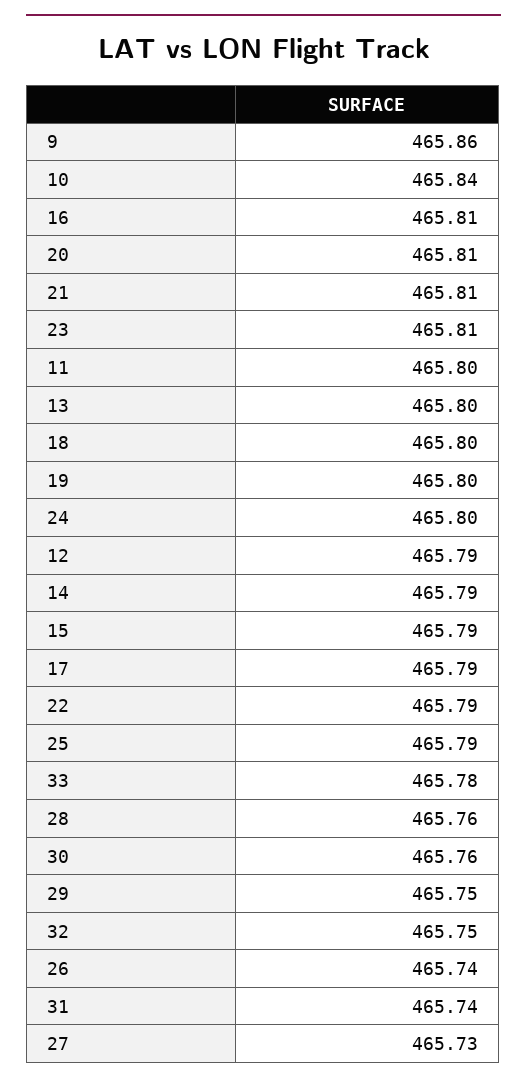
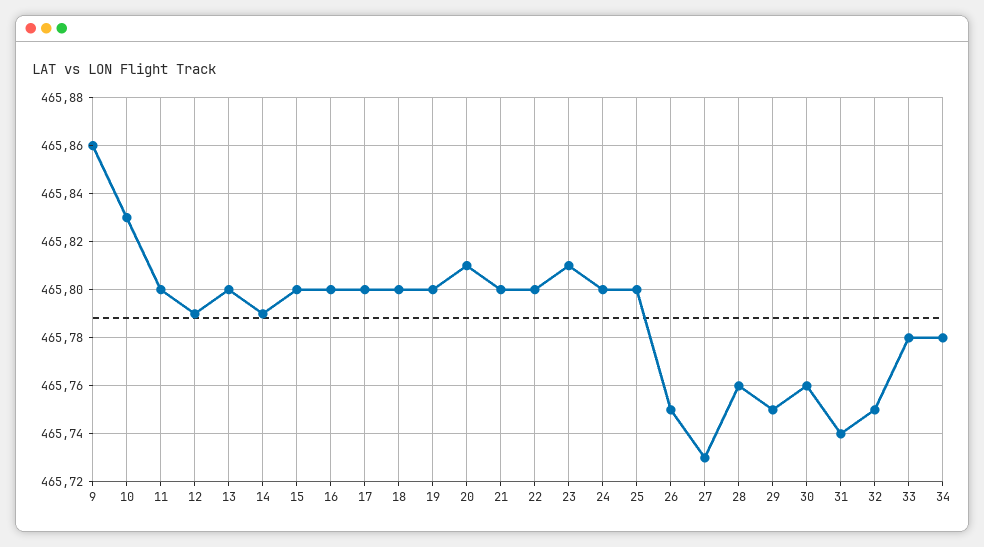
  {
    "9": 465.86,
-   "10": 465.84,
+   "10": 465.83,
-   "16": 465.81,
+   "16": 465.8,
    "20": 465.81,
-   "21": 465.81,
+   "21": 465.8,
    "23": 465.81,
    "11": 465.8,
    "13": 465.8,
    "18": 465.8,
    "19": 465.8,
    "24": 465.8,
    "12": 465.79,
    "14": 465.79,
-   "15": 465.79,
+   "15": 465.8,
-   "17": 465.79,
+   "17": 465.8,
-   "22": 465.79,
+   "22": 465.8,
-   "25": 465.79,
+   "25": 465.8,
    "33": 465.78,
    "28": 465.76,
    "30": 465.76,
    "29": 465.75,
    "32": 465.75,
-   "26": 465.74,
+   "26": 465.75,
    "31": 465.74,
-   "27": 465.73
+   "27": 465.73,
+   "34": 465.78
  }

